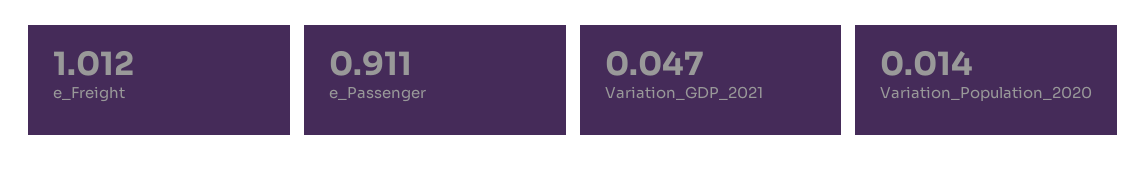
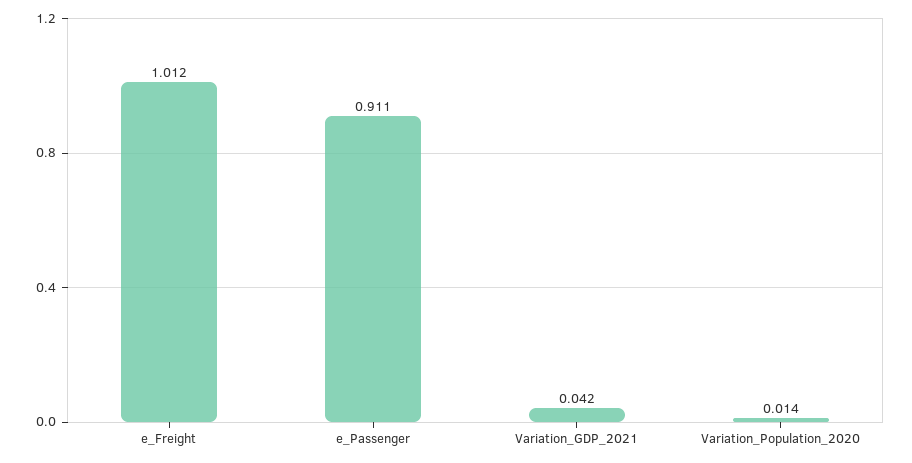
  {
    "e_Freight": 1.012,
    "e_Passenger": 0.911,
-   "Variation_GDP_2021": 0.047,
+   "Variation_GDP_2021": 0.042,
    "Variation_Population_2020": 0.014
  }

